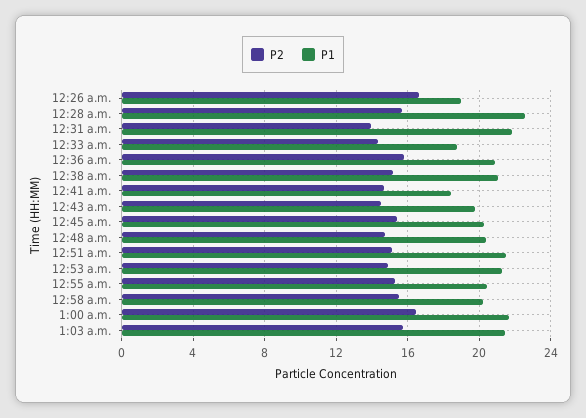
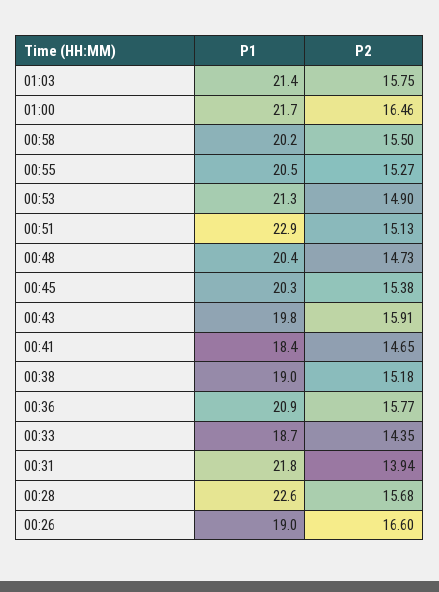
  {
    "P2": {
      "12:26 a.m.": 16.6,
      "12:28 a.m.": 15.68,
      "12:31 a.m.": 13.94,
      "12:33 a.m.": 14.35,
      "12:36 a.m.": 15.77,
      "12:38 a.m.": 15.18,
      "12:41 a.m.": 14.65,
-     "12:43 a.m.": 14.5,
+     "12:43 a.m.": 15.91,
      "12:45 a.m.": 15.38,
      "12:48 a.m.": 14.73,
      "12:51 a.m.": 15.13,
      "12:53 a.m.": 14.9,
      "12:55 a.m.": 15.27,
      "12:58 a.m.": 15.5,
      "1:00 a.m.": 16.46,
      "1:03 a.m.": 15.75
    },
    "P1": {
      "12:26 a.m.": 19,
      "12:28 a.m.": 22.6,
      "12:31 a.m.": 21.8,
      "12:33 a.m.": 18.7,
      "12:36 a.m.": 20.9,
-     "12:38 a.m.": 21,
+     "12:38 a.m.": 19,
      "12:41 a.m.": 18.4,
      "12:43 a.m.": 19.8,
      "12:45 a.m.": 20.3,
      "12:48 a.m.": 20.4,
-     "12:51 a.m.": 21.5,
+     "12:51 a.m.": 22.9,
      "12:53 a.m.": 21.3,
      "12:55 a.m.": 20.5,
      "12:58 a.m.": 20.2,
      "1:00 a.m.": 21.7,
      "1:03 a.m.": 21.4
    }
  }

